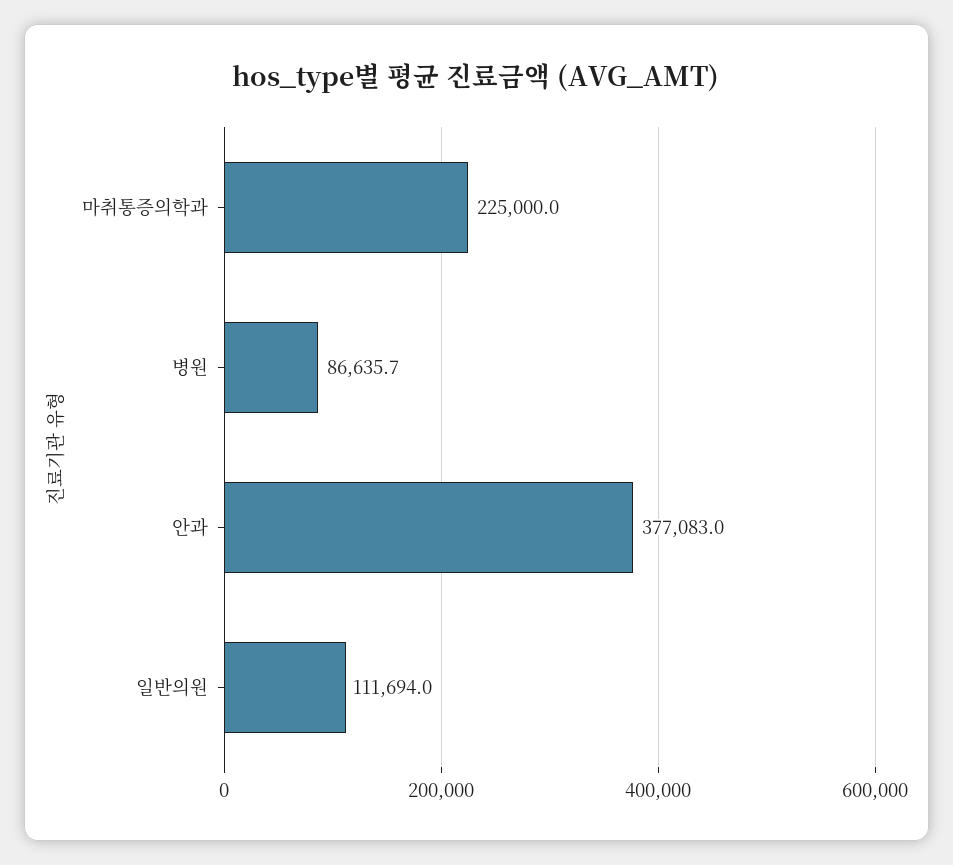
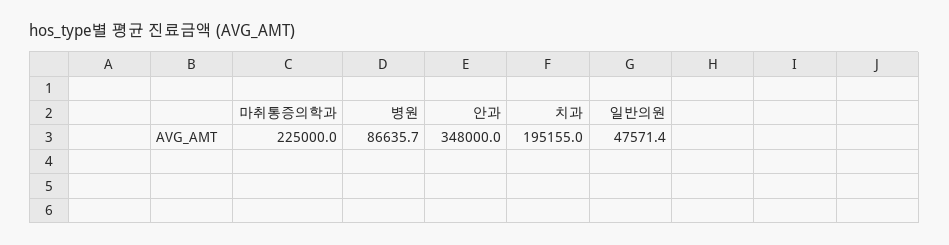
  {
    "마취통증의학과": 225000,
    "병원": 86635.7,
-   "안과": 377083,
+   "안과": 348000,
-   "일반의원": 111694
+   "일반의원": 47571.4,
+   "치과": 195155
  }

